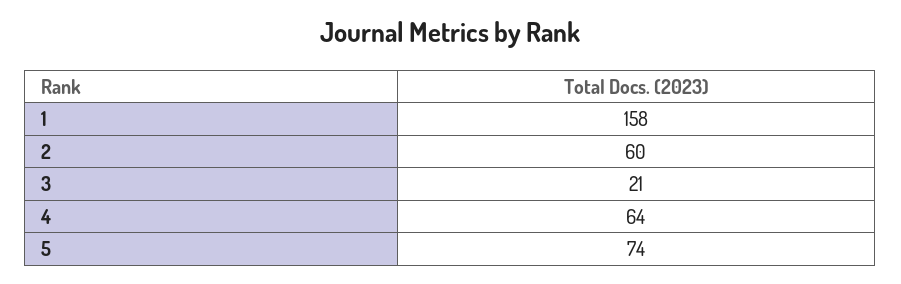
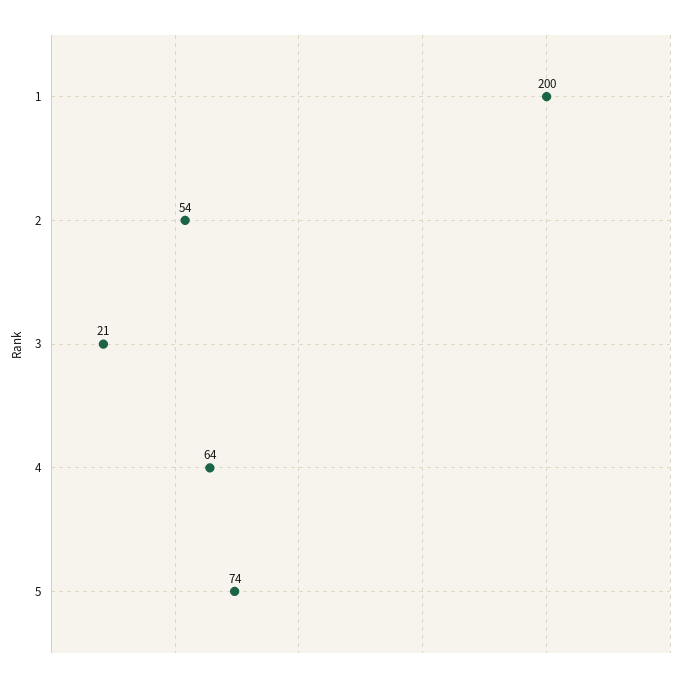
  {
-   "1": 158,
+   "1": 200,
-   "2": 60,
+   "2": 54,
    "3": 21,
    "4": 64,
    "5": 74
  }

